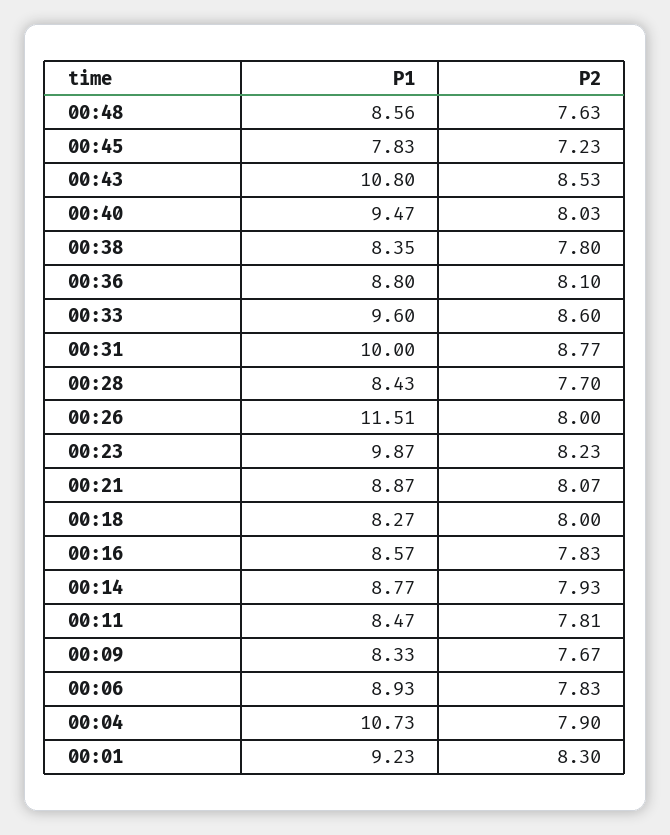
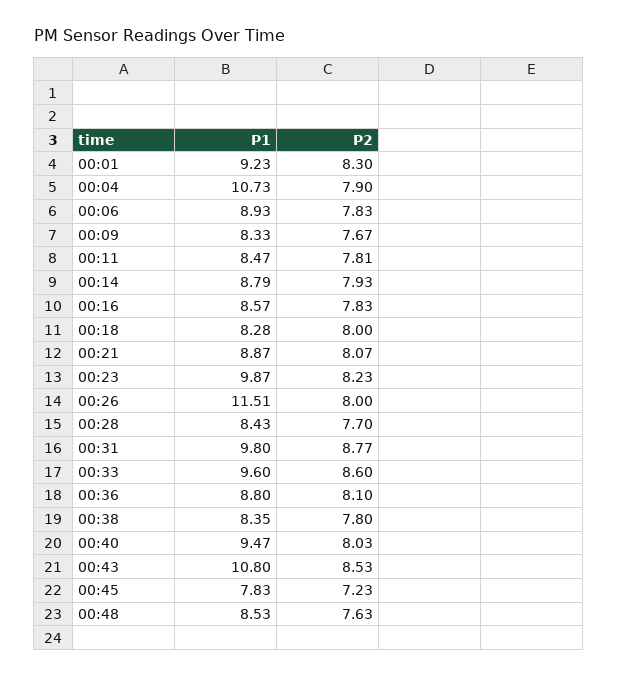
  {
    "P1": {
-     "00:48": 8.56,
+     "00:48": 8.53,
      "00:45": 7.83,
      "00:43": 10.8,
      "00:40": 9.47,
      "00:38": 8.35,
      "00:36": 8.8,
      "00:33": 9.6,
-     "00:31": 10,
+     "00:31": 9.8,
      "00:28": 8.43,
      "00:26": 11.51,
      "00:23": 9.87,
      "00:21": 8.87,
-     "00:18": 8.27,
+     "00:18": 8.28,
      "00:16": 8.57,
-     "00:14": 8.77,
+     "00:14": 8.79,
      "00:11": 8.47,
      "00:09": 8.33,
      "00:06": 8.93,
      "00:04": 10.73,
      "00:01": 9.23
    },
    "P2": {
      "00:48": 7.63,
      "00:45": 7.23,
      "00:43": 8.53,
      "00:40": 8.03,
      "00:38": 7.8,
      "00:36": 8.1,
      "00:33": 8.6,
      "00:31": 8.77,
      "00:28": 7.7,
      "00:26": 8,
      "00:23": 8.23,
      "00:21": 8.07,
      "00:18": 8,
      "00:16": 7.83,
      "00:14": 7.93,
      "00:11": 7.81,
      "00:09": 7.67,
      "00:06": 7.83,
      "00:04": 7.9,
      "00:01": 8.3
    }
  }

